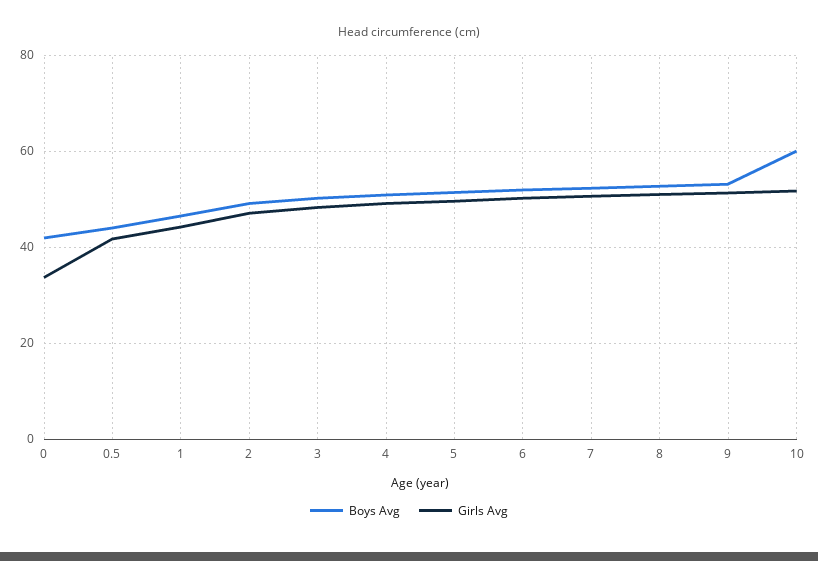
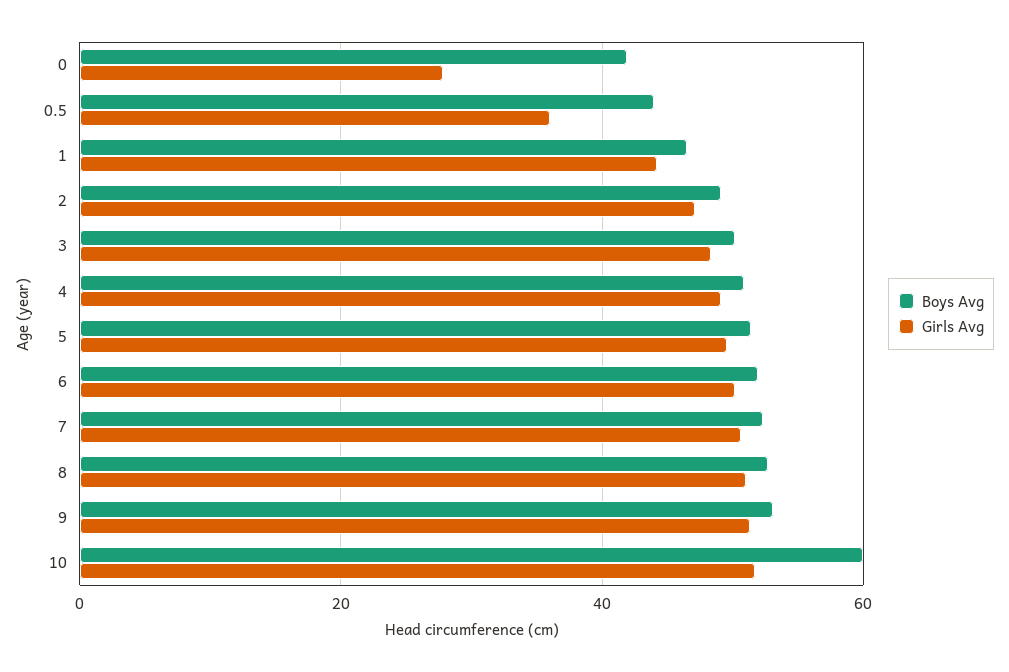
  {
    "Boys Avg": {
      "0": 42,
      "0.5": 44,
      "1": 46,
      "2": 50,
      "3": 50,
      "4": 50,
      "5": 52,
      "6": 52,
      "7": 52,
      "8": 52,
      "9": 54,
      "10": 60
    },
    "Girls Avg": {
-     "0": 34,
+     "0": 28,
-     "0.5": 42,
+     "0.5": 36,
      "1": 44,
      "2": 48,
      "3": 48,
      "4": 50,
      "5": 50,
      "6": 50,
      "7": 50,
      "8": 52,
      "9": 52,
      "10": 52
    }
  }

